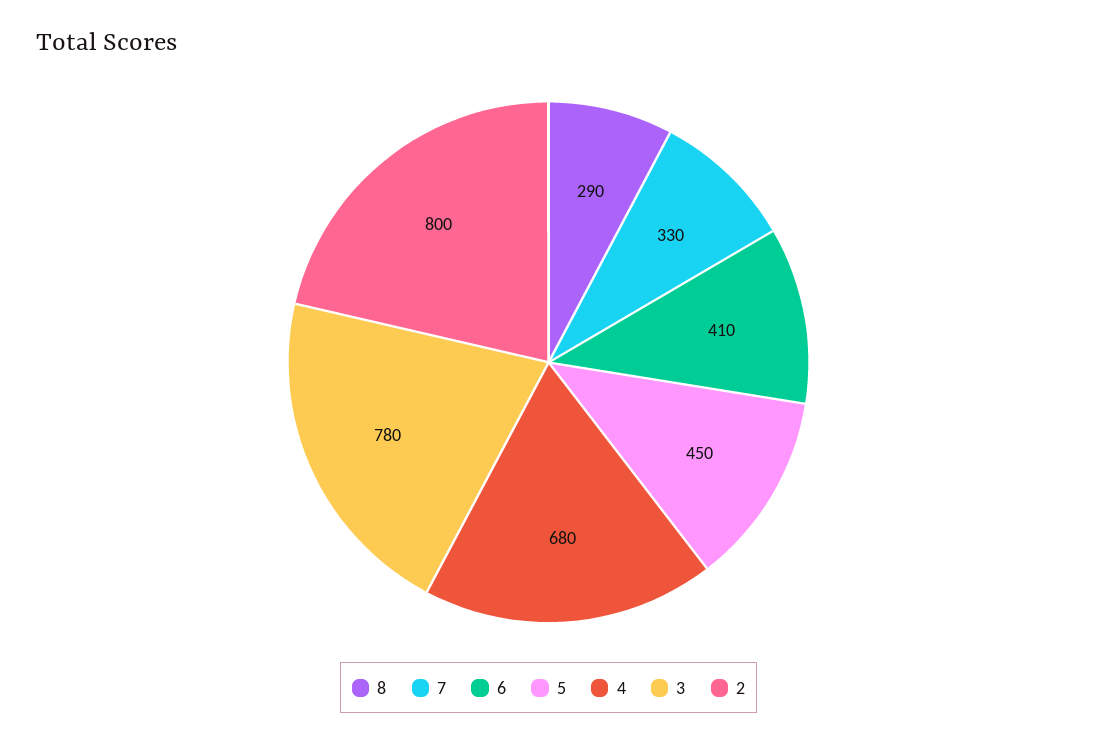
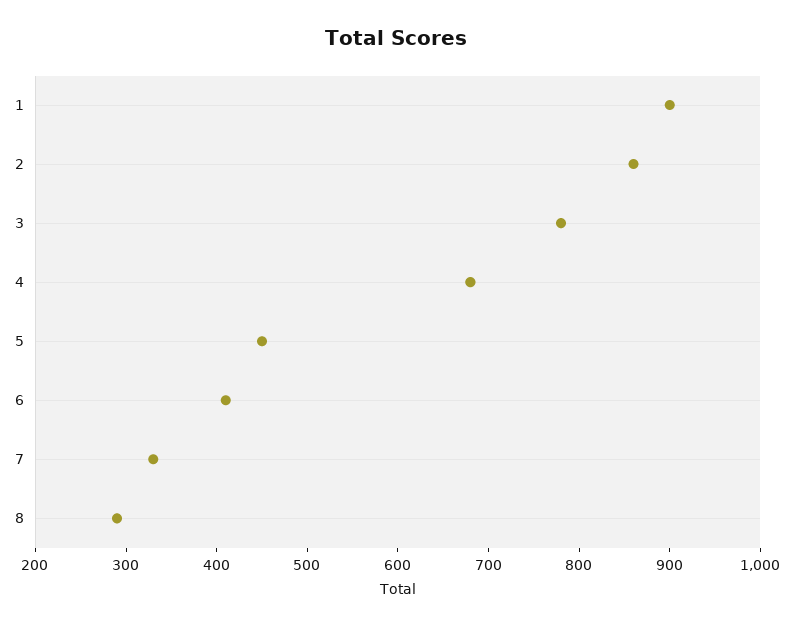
  {
    "8": 290,
    "7": 330,
    "6": 410,
    "5": 450,
    "4": 680,
    "3": 780,
-   "2": 800
+   "2": 860,
+   "1": 900
  }

